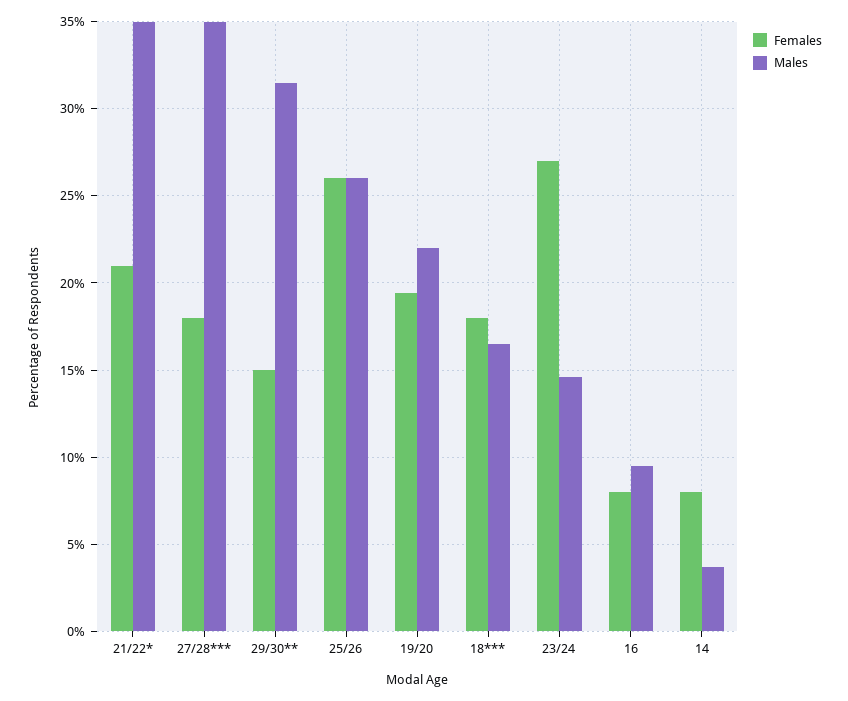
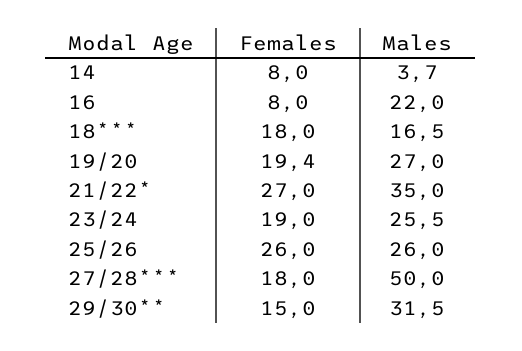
  {
    "Females": {
-     "21/22*": 21,
+     "21/22*": 27,
      "27/28***": 18,
      "29/30**": 15,
      "25/26": 26,
      "19/20": 19.4,
      "18***": 18,
-     "23/24": 27,
+     "23/24": 19,
      "16": 8,
      "14": 8
    },
    "Males": {
      "21/22*": 35,
-     "27/28***": 35,
+     "27/28***": 50,
      "29/30**": 31.5,
      "25/26": 26,
-     "19/20": 22,
+     "19/20": 27,
      "18***": 16.5,
-     "23/24": 14.5,
+     "23/24": 25.5,
-     "16": 9.5,
+     "16": 22,
      "14": 3.7
    }
  }

